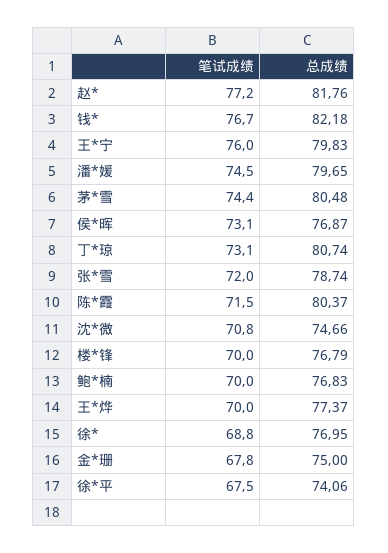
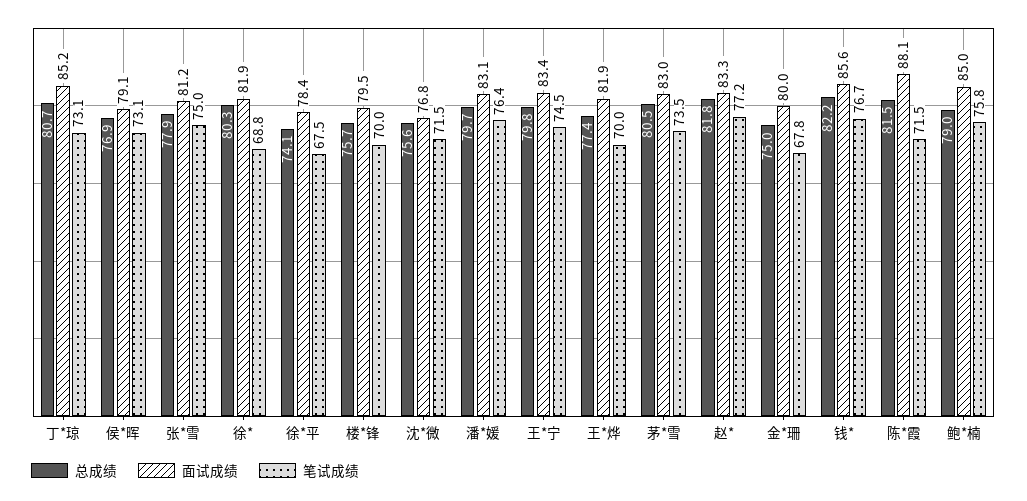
  {
    "笔试成绩": {
      "赵*": 77.2,
      "钱*": 76.7,
-     "王*宁": 76,
+     "王*宁": 74.5,
-     "潘*媛": 74.5,
+     "潘*媛": 76.4,
-     "茅*雪": 74.4,
+     "茅*雪": 73.5,
      "侯*晖": 73.1,
      "丁*琼": 73.1,
-     "张*雪": 72,
+     "张*雪": 75,
      "陈*霞": 71.5,
-     "沈*微": 70.8,
+     "沈*微": 71.5,
      "楼*锋": 70,
-     "鲍*楠": 70,
+     "鲍*楠": 75.8,
      "王*烨": 70,
      "徐*": 68.8,
      "金*珊": 67.8,
      "徐*平": 67.5
    },
    "总成绩": {
      "赵*": 81.76,
      "钱*": 82.18,
      "王*宁": 79.83,
      "潘*媛": 79.65,
      "茅*雪": 80.48,
      "侯*晖": 76.87,
      "丁*琼": 80.74,
-     "张*雪": 78.74,
+     "张*雪": 77.9,
-     "陈*霞": 80.37,
+     "陈*霞": 81.5,
-     "沈*微": 74.66,
+     "沈*微": 75.6,
-     "楼*锋": 76.79,
+     "楼*锋": 75.7,
-     "鲍*楠": 76.83,
+     "鲍*楠": 79,
      "王*烨": 77.37,
-     "徐*": 76.95,
+     "徐*": 80.3,
      "金*珊": 75,
      "徐*平": 74.06
-   }
+   },
+   "面试成绩": {
+     "丁*琼": 85.2,
+     "侯*晖": 79.1,
+     "张*雪": 81.2,
+     "徐*": 81.9,
+     "徐*平": 78.4,
+     "楼*锋": 79.5,
+     "沈*微": 76.8,
+     "潘*媛": 83.1,
+     "王*宁": 83.4,
+     "王*烨": 81.9,
+     "茅*雪": 83,
+     "赵*": 83.3,
+     "金*珊": 80,
+     "钱*": 85.6,
+     "陈*霞": 88.1,
+     "鲍*楠": 85
+   }
  }

